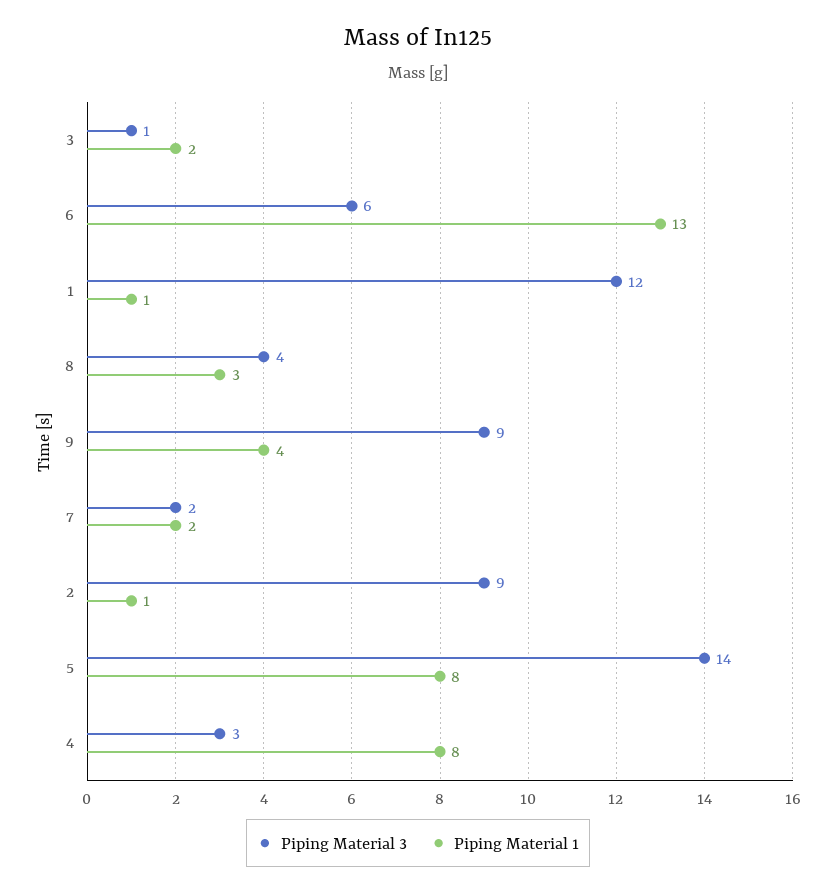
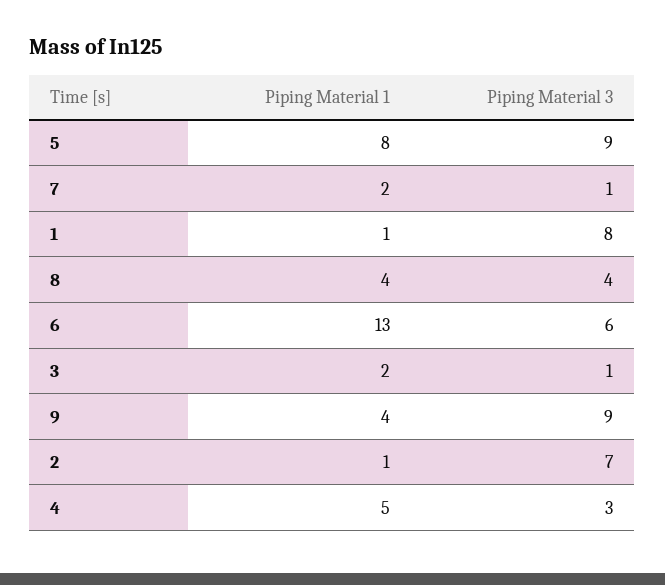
  {
    "Piping Material 3": {
      "3": 1,
      "6": 6,
-     "1": 12,
+     "1": 8,
      "8": 4,
      "9": 9,
-     "7": 2,
+     "7": 1,
-     "2": 9,
+     "2": 7,
-     "5": 14,
+     "5": 9,
      "4": 3
    },
    "Piping Material 1": {
      "3": 2,
      "6": 13,
      "1": 1,
-     "8": 3,
+     "8": 4,
      "9": 4,
      "7": 2,
      "2": 1,
      "5": 8,
-     "4": 8
+     "4": 5
    }
  }

